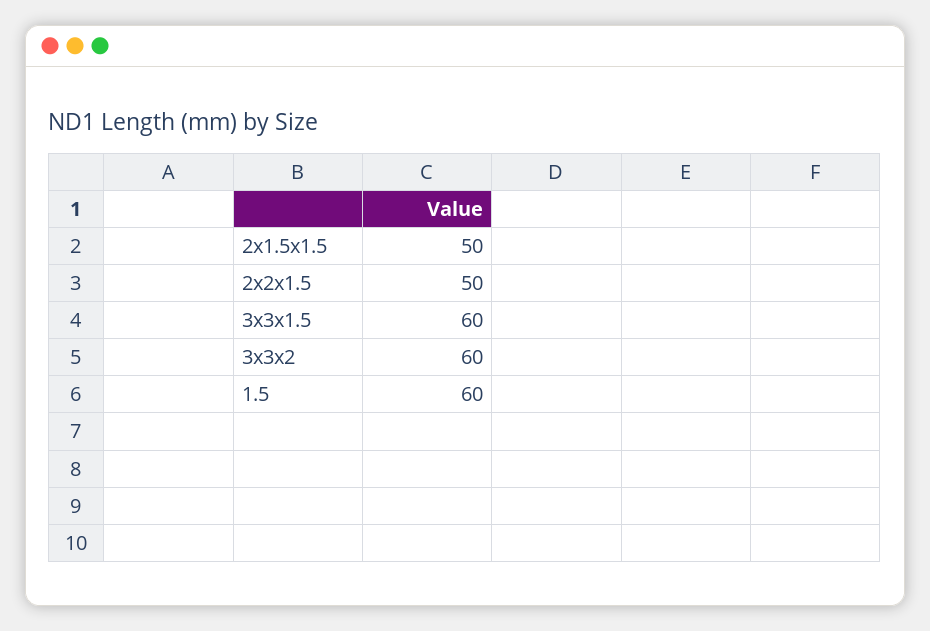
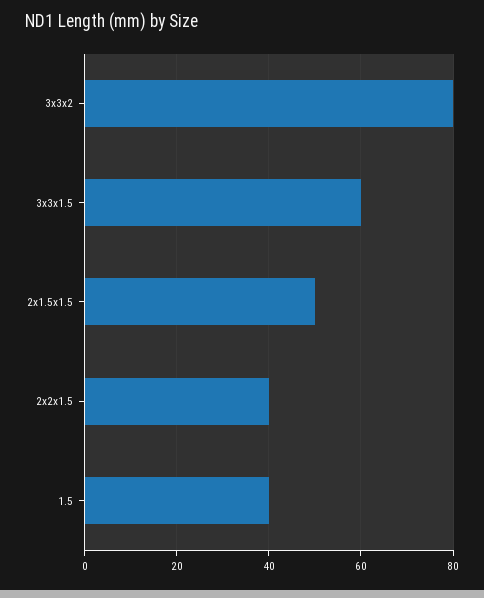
  {
    "2x1.5x1.5": 50,
-   "2x2x1.5": 50,
+   "2x2x1.5": 40,
    "3x3x1.5": 60,
-   "3x3x2": 60,
+   "3x3x2": 80,
-   "1.5": 60
+   "1.5": 40
  }

